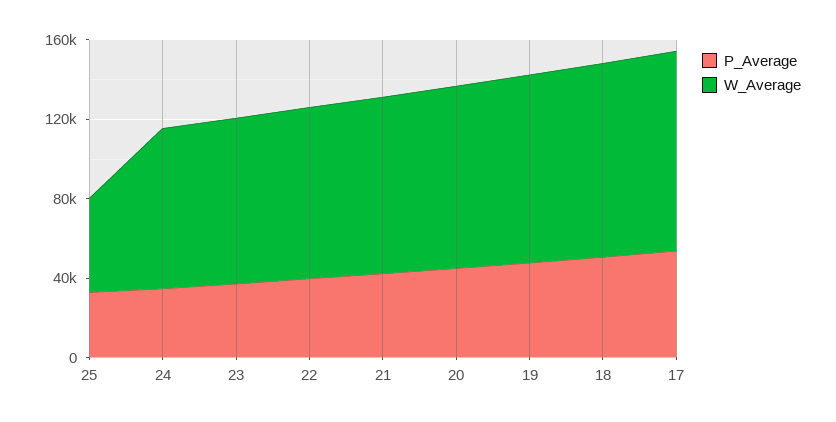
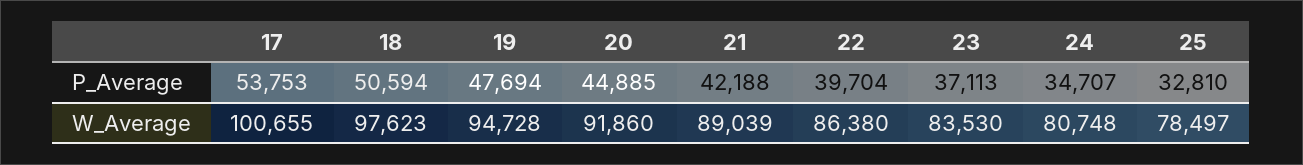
  {
    "P_Average": {
      "25": 32810,
      "24": 34707,
      "23": 37113,
      "22": 39704,
      "21": 42188,
      "20": 44885,
      "19": 47694,
      "18": 50594,
      "17": 53753
    },
    "W_Average": {
-     "25": 50000,
+     "25": 78497,
      "24": 80748,
      "23": 83530,
      "22": 86380,
      "21": 89039,
      "20": 91860,
      "19": 94728,
      "18": 97623,
      "17": 100655
    }
  }

